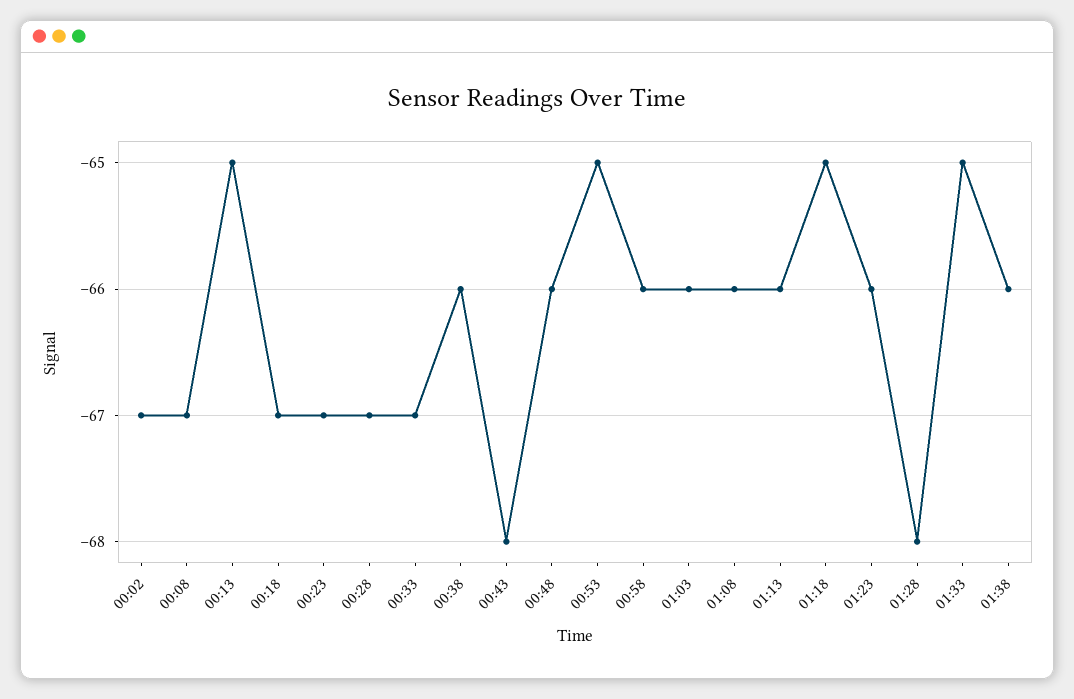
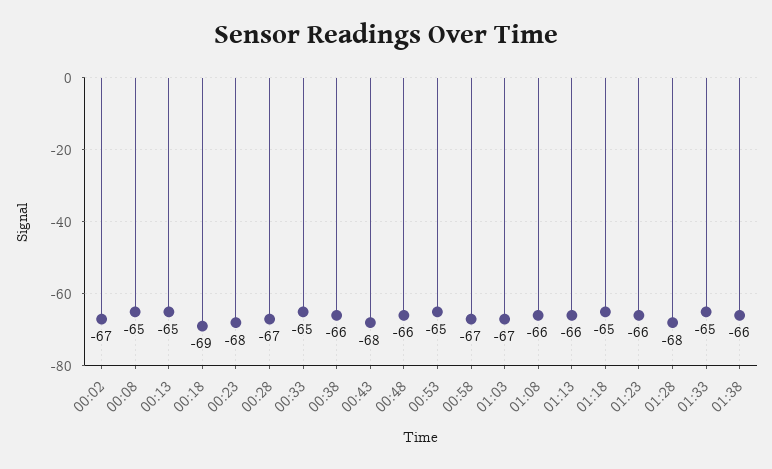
  {
    "00:02": -67,
-   "00:08": -67,
+   "00:08": -65,
    "00:13": -65,
-   "00:18": -67,
+   "00:18": -69,
-   "00:23": -67,
+   "00:23": -68,
    "00:28": -67,
-   "00:33": -67,
+   "00:33": -65,
    "00:38": -66,
    "00:43": -68,
    "00:48": -66,
    "00:53": -65,
-   "00:58": -66,
+   "00:58": -67,
-   "01:03": -66,
+   "01:03": -67,
    "01:08": -66,
    "01:13": -66,
    "01:18": -65,
    "01:23": -66,
    "01:28": -68,
    "01:33": -65,
    "01:38": -66
  }

